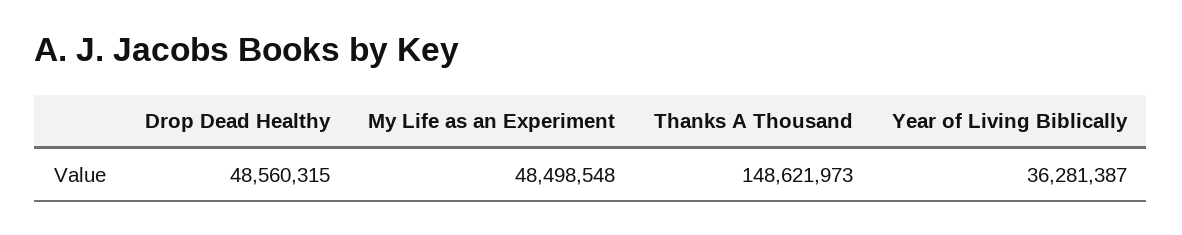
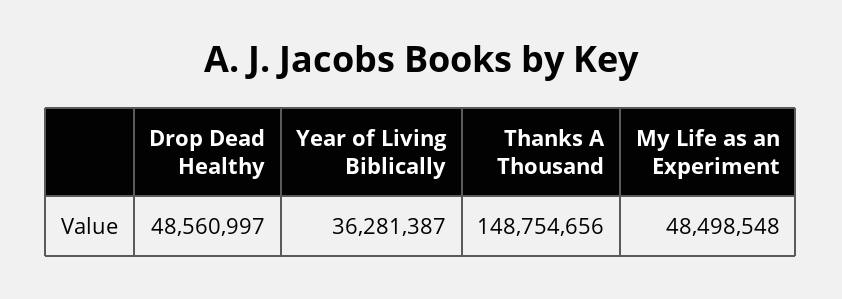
  {
-   "Drop Dead Healthy": 48560315,
+   "Drop Dead Healthy": 48560997,
    "My Life as an Experiment": 48498548,
-   "Thanks A Thousand": 148621973,
+   "Thanks A Thousand": 148754656,
    "Year of Living Biblically": 36281387
  }

